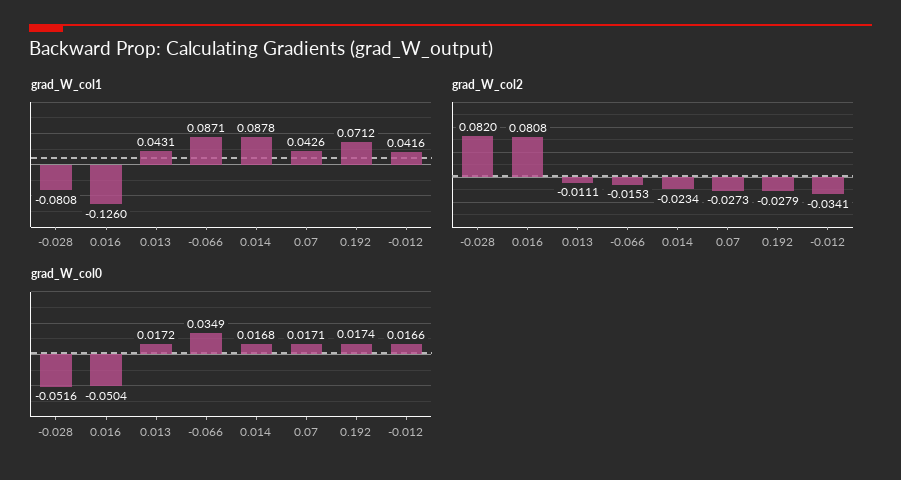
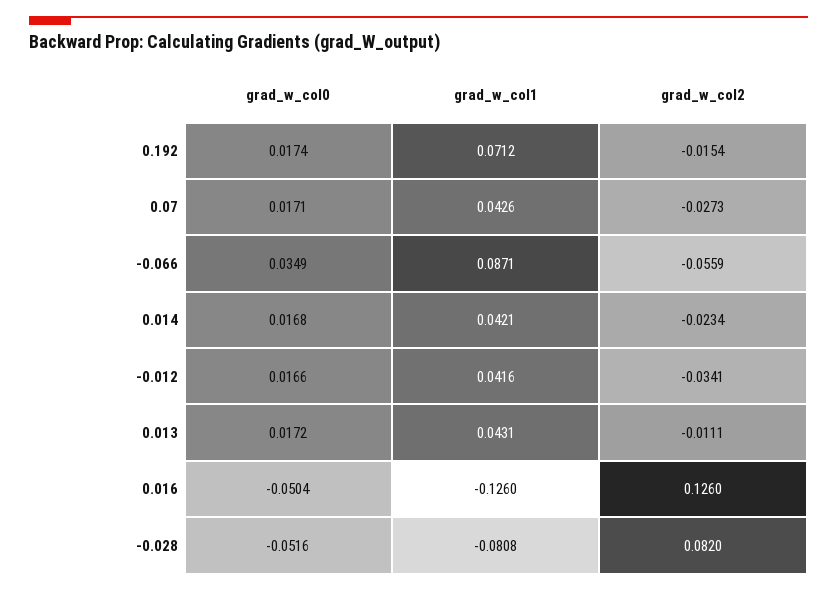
  {
    "grad_W_col1": {
      "-0.028": -0.0808,
      "0.016": -0.126,
      "0.013": 0.0431,
      "-0.066": 0.0871,
-     "0.014": 0.0878,
+     "0.014": 0.0421,
      "0.07": 0.0426,
      "0.192": 0.0712,
      "-0.012": 0.0416
    },
    "grad_W_col2": {
      "-0.028": 0.082,
-     "0.016": 0.0808,
+     "0.016": 0.126,
      "0.013": -0.0111,
-     "-0.066": -0.0153,
+     "-0.066": -0.0559,
      "0.014": -0.0234,
      "0.07": -0.0273,
-     "0.192": -0.0279,
+     "0.192": -0.0154,
      "-0.012": -0.0341
    },
    "grad_W_col0": {
      "-0.028": -0.0516,
      "0.016": -0.0504,
      "0.013": 0.0172,
      "-0.066": 0.0349,
      "0.014": 0.0168,
      "0.07": 0.0171,
      "0.192": 0.0174,
      "-0.012": 0.0166
    }
  }

